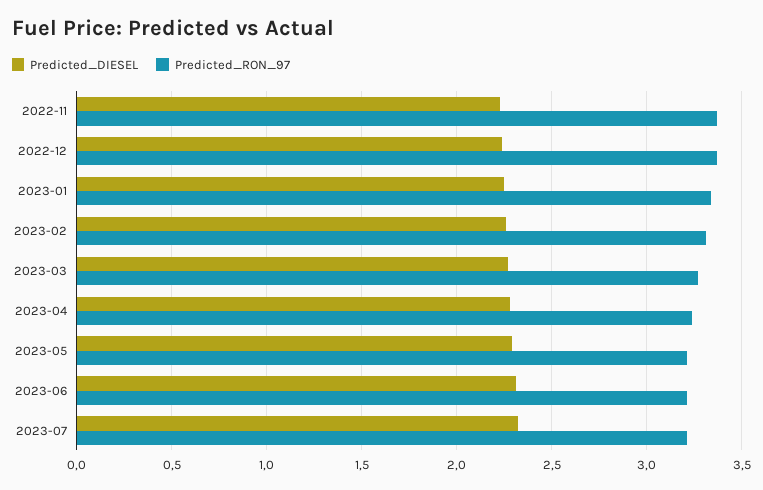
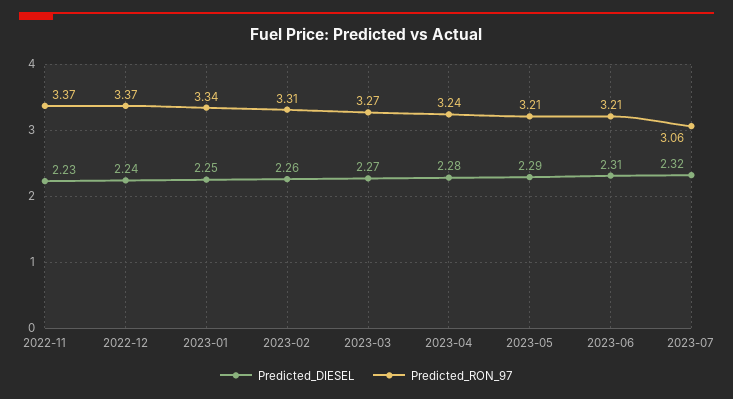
  {
    "Predicted_DIESEL": {
      "2022-11": 2.23,
      "2022-12": 2.24,
      "2023-01": 2.25,
      "2023-02": 2.26,
      "2023-03": 2.27,
      "2023-04": 2.28,
      "2023-05": 2.29,
      "2023-06": 2.31,
      "2023-07": 2.32
    },
    "Predicted_RON_97": {
      "2022-11": 3.37,
      "2022-12": 3.37,
      "2023-01": 3.34,
      "2023-02": 3.31,
      "2023-03": 3.27,
      "2023-04": 3.24,
      "2023-05": 3.21,
      "2023-06": 3.21,
-     "2023-07": 3.2
+     "2023-07": 3.06
    }
  }

